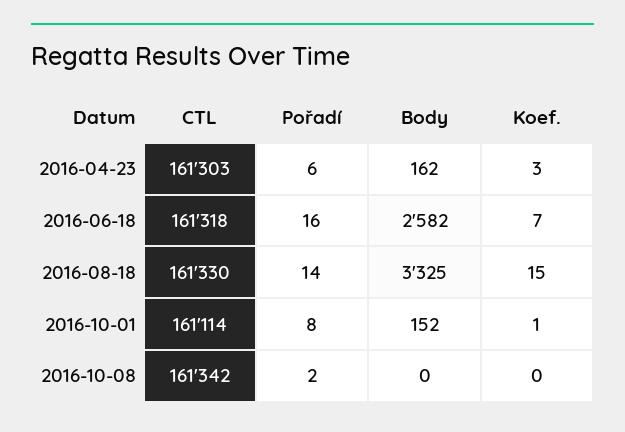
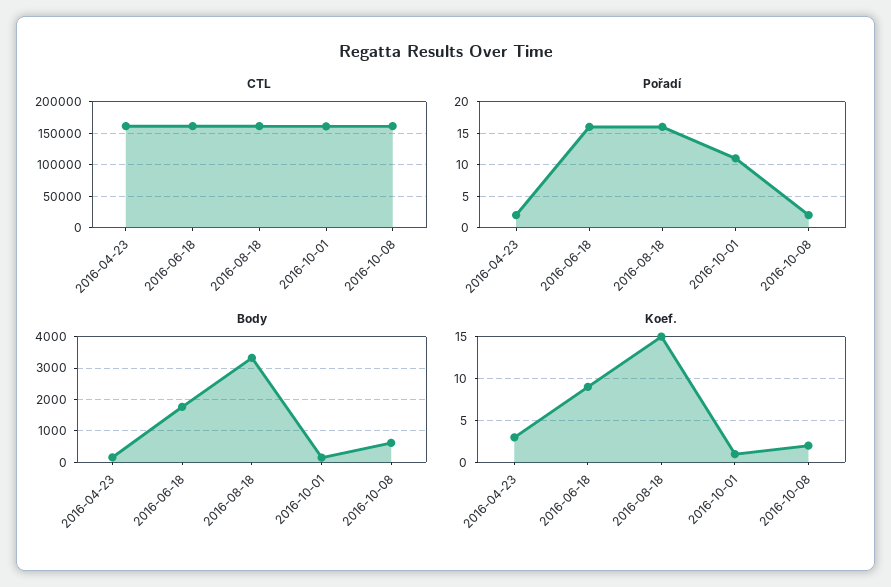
  {
    "CTL": {
      "2016-04-23": 161303,
      "2016-06-18": 161318,
      "2016-08-18": 161330,
      "2016-10-01": 161114,
      "2016-10-08": 161342
    },
    "Pořadí": {
-     "2016-04-23": 6,
+     "2016-04-23": 2,
      "2016-06-18": 16,
-     "2016-08-18": 14,
+     "2016-08-18": 16,
-     "2016-10-01": 8,
+     "2016-10-01": 11,
      "2016-10-08": 2
    },
    "Body": {
      "2016-04-23": 162,
-     "2016-06-18": 2582,
+     "2016-06-18": 1800,
      "2016-08-18": 3325,
      "2016-10-01": 152,
-     "2016-10-08": 0
+     "2016-10-08": 600
    },
    "Koef.": {
      "2016-04-23": 3,
-     "2016-06-18": 7,
+     "2016-06-18": 9,
      "2016-08-18": 15,
      "2016-10-01": 1,
-     "2016-10-08": 0
+     "2016-10-08": 2
    }
  }

